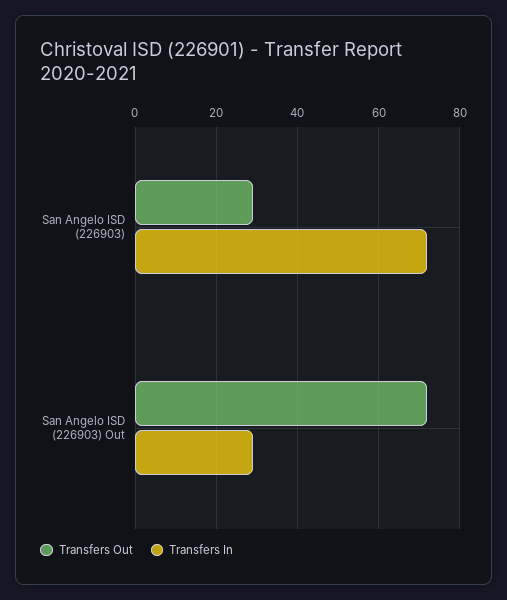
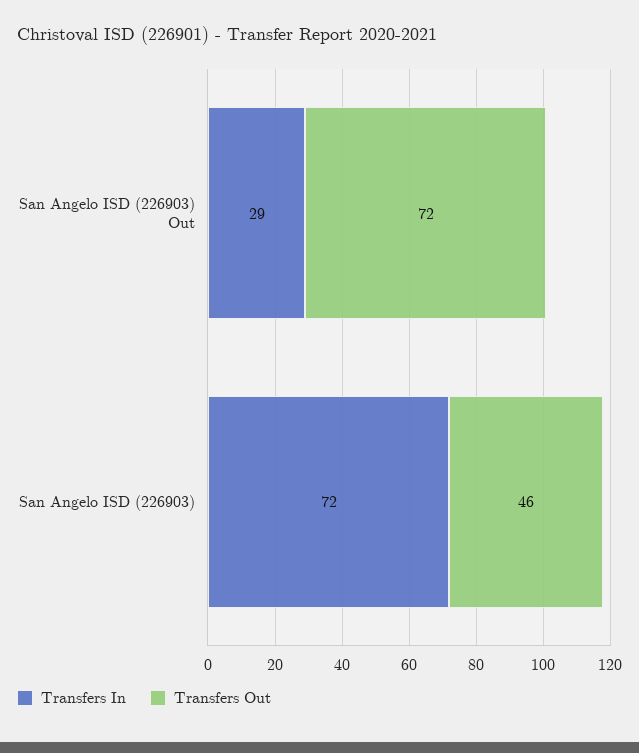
  {
    "Transfers Out": {
-     "San Angelo ISD (226903)": 30,
+     "San Angelo ISD (226903)": 46,
      "San Angelo ISD (226903) Out": 72
    },
    "Transfers In": {
      "San Angelo ISD (226903)": 72,
      "San Angelo ISD (226903) Out": 29
    }
  }

